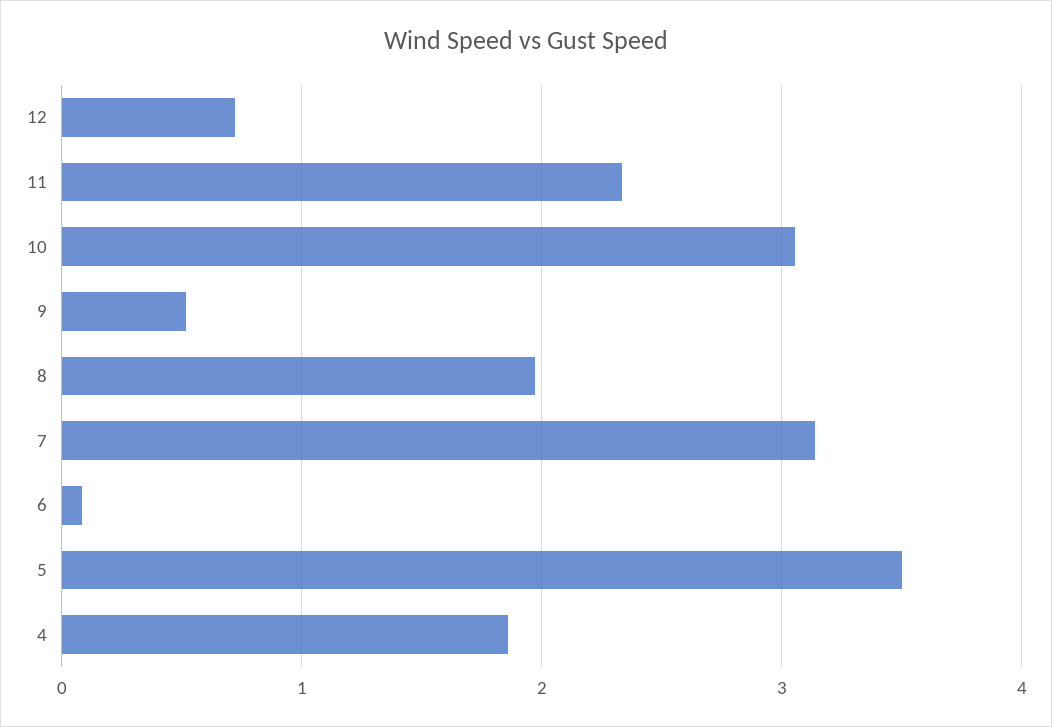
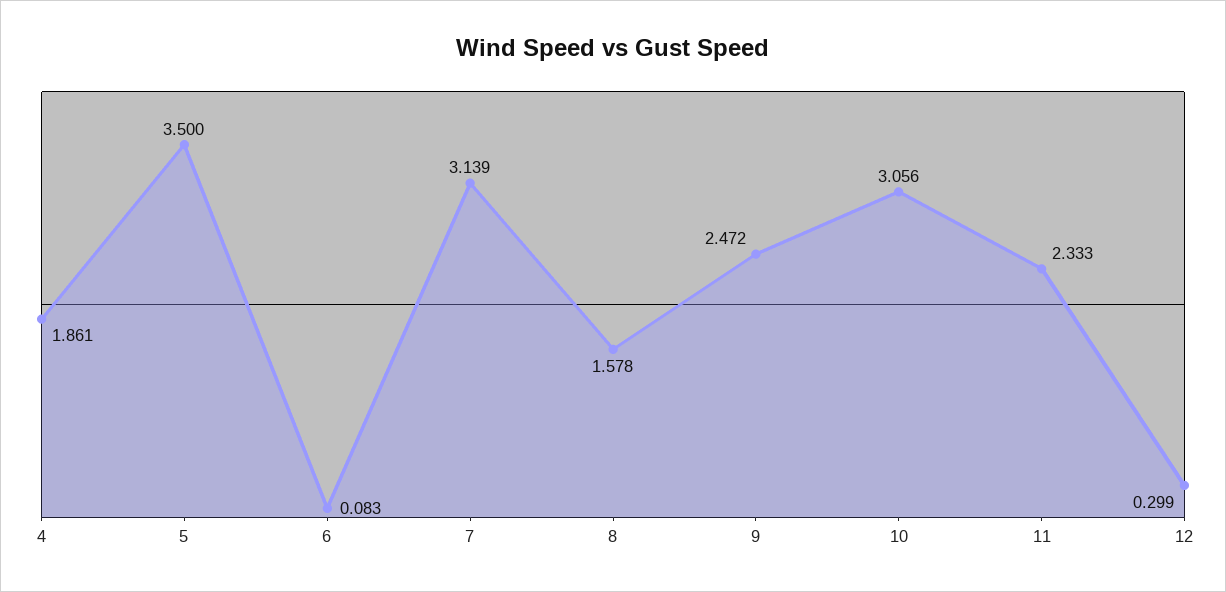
  {
-   "12": 0.7,
+   "12": 0.299,
    "11": 2.333,
    "10": 3.056,
-   "9": 0.5,
+   "9": 2.472,
-   "8": 2,
+   "8": 1.578,
    "7": 3.139,
    "6": 0.083,
    "5": 3.5,
    "4": 1.861
  }

